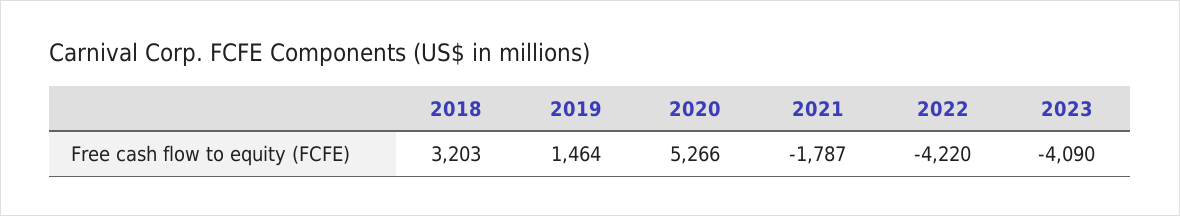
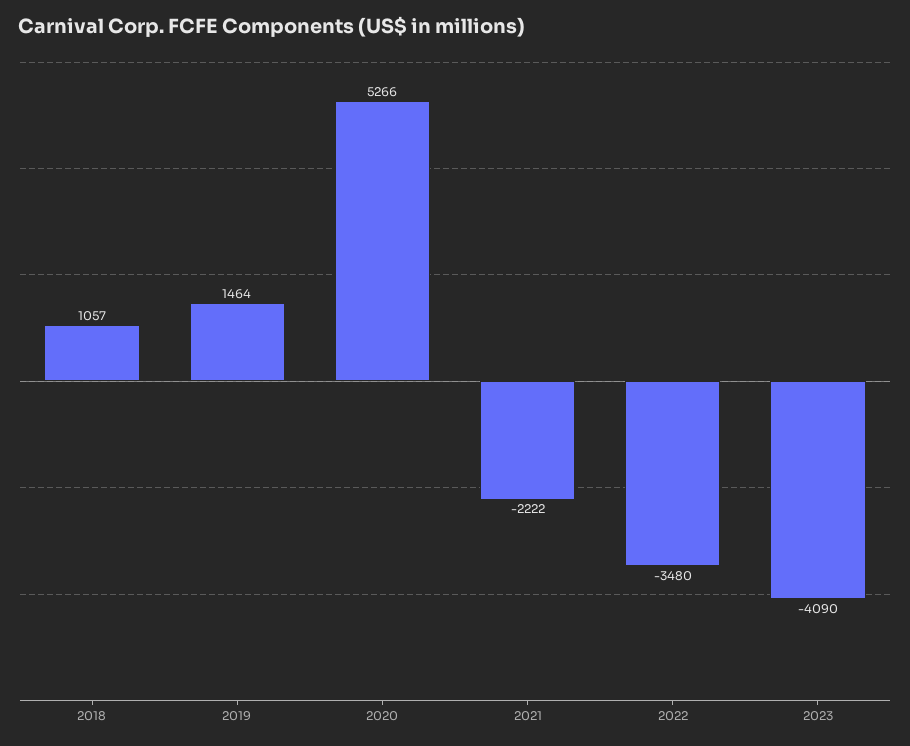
  {
-   "2018": 3203,
+   "2018": 1057,
    "2019": 1464,
    "2020": 5266,
-   "2021": -1787,
+   "2021": -2222,
-   "2022": -4220,
+   "2022": -3480,
    "2023": -4090
  }

